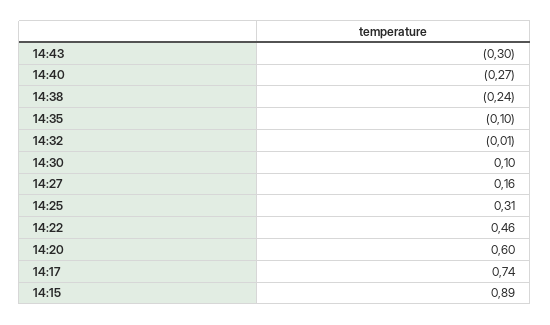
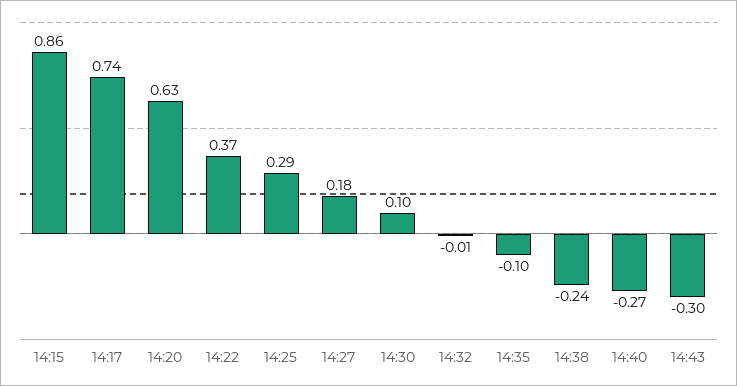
  {
    "14:43": -0.3,
    "14:40": -0.27,
    "14:38": -0.24,
    "14:35": -0.1,
    "14:32": -0.01,
    "14:30": 0.1,
-   "14:27": 0.16,
+   "14:27": 0.18,
-   "14:25": 0.31,
+   "14:25": 0.29,
-   "14:22": 0.46,
+   "14:22": 0.37,
-   "14:20": 0.6,
+   "14:20": 0.63,
    "14:17": 0.74,
-   "14:15": 0.89
+   "14:15": 0.86
  }

